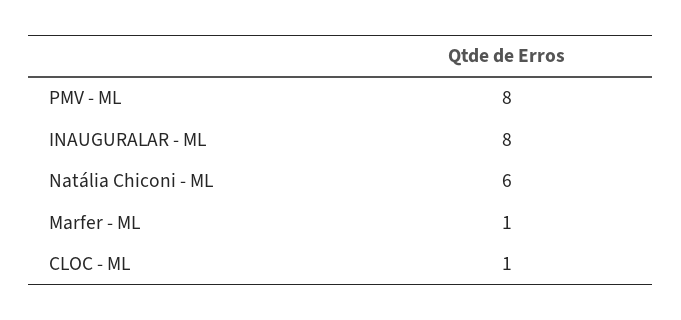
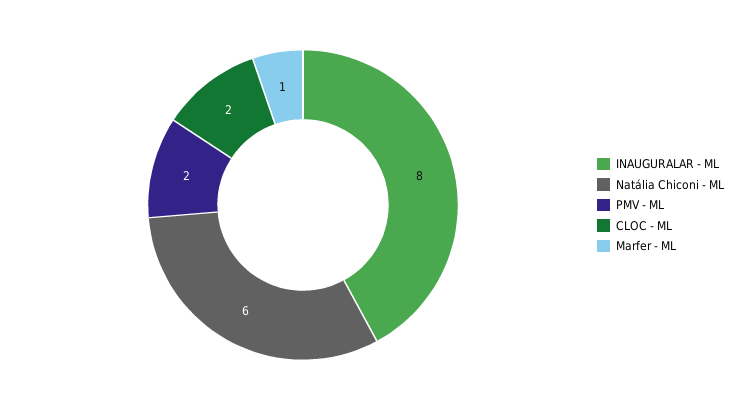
  {
-   "PMV - ML": 8,
+   "PMV - ML": 2,
    "INAUGURALAR - ML": 8,
    "Natália Chiconi - ML": 6,
    "Marfer - ML": 1,
-   "CLOC - ML": 1
+   "CLOC - ML": 2
  }

